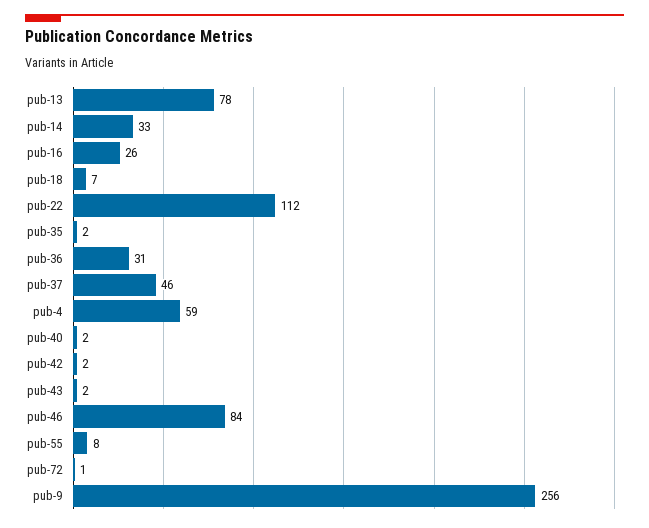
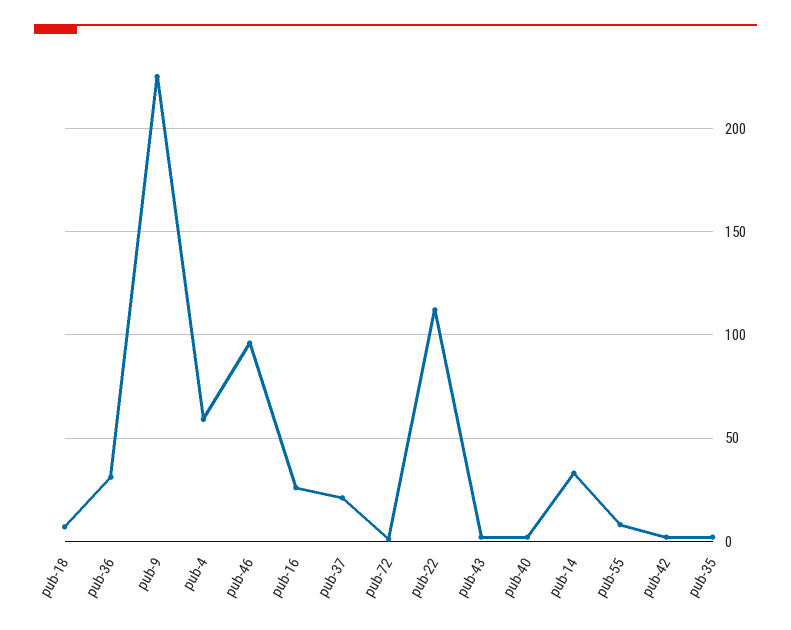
  {
-   "pub-13": 78,
    "pub-14": 33,
    "pub-16": 26,
    "pub-18": 7,
    "pub-22": 112,
    "pub-35": 2,
    "pub-36": 31,
-   "pub-37": 46,
+   "pub-37": 20,
    "pub-4": 59,
    "pub-40": 2,
    "pub-42": 2,
    "pub-43": 2,
-   "pub-46": 84,
+   "pub-46": 95,
    "pub-55": 8,
    "pub-72": 1,
-   "pub-9": 256
+   "pub-9": 225
  }

